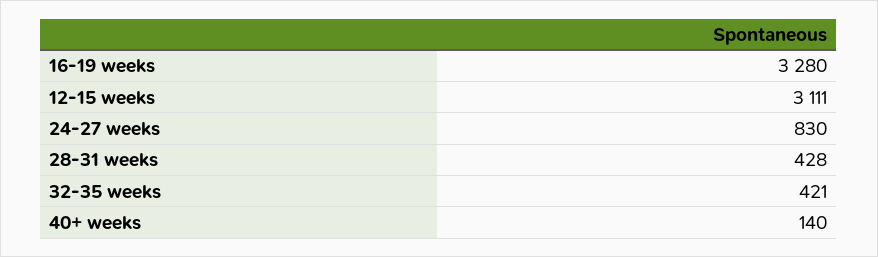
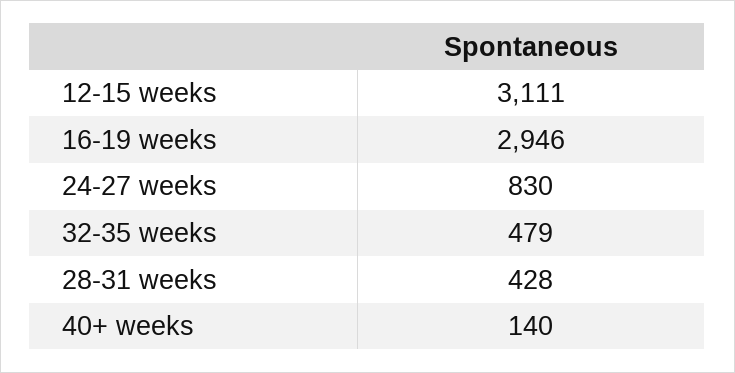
  {
-   "16-19 weeks": 3280,
+   "16-19 weeks": 2946,
    "12-15 weeks": 3111,
    "24-27 weeks": 830,
    "28-31 weeks": 428,
-   "32-35 weeks": 421,
+   "32-35 weeks": 479,
    "40+ weeks": 140
  }

